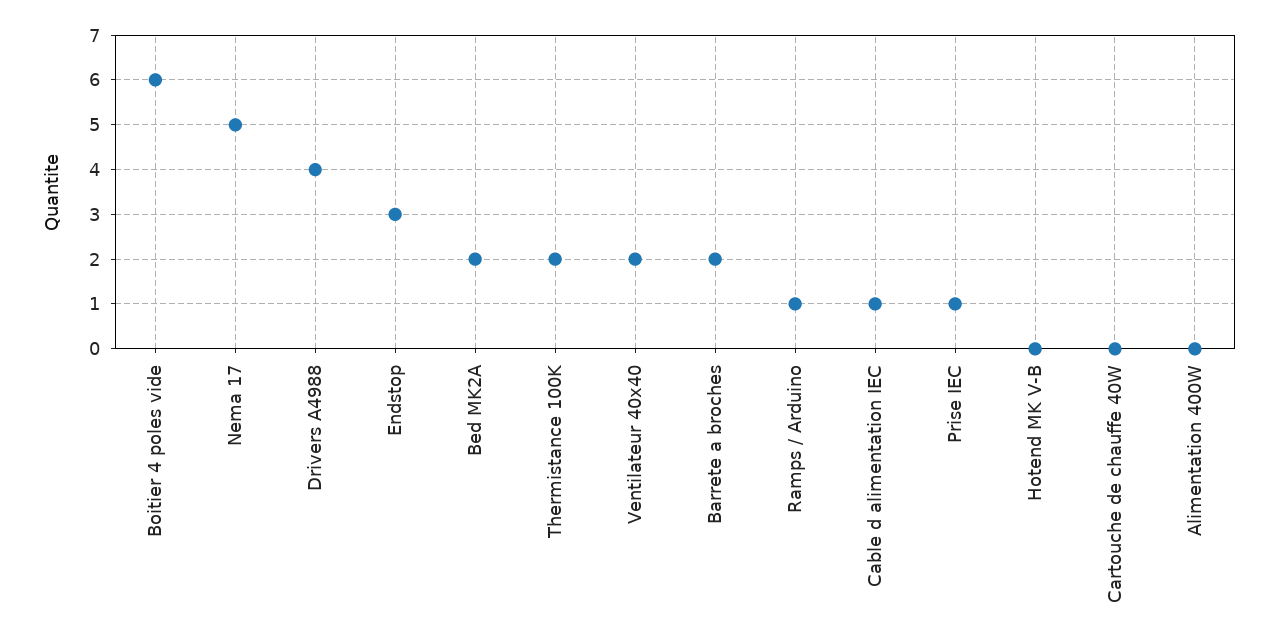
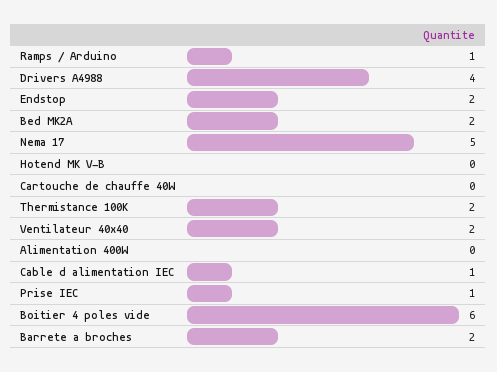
  {
    "Boitier 4 poles vide": 6,
    "Nema 17": 5,
    "Drivers A4988": 4,
-   "Endstop": 3,
+   "Endstop": 2,
    "Bed MK2A": 2,
    "Thermistance 100K": 2,
    "Ventilateur 40x40": 2,
    "Barrete a broches": 2,
    "Ramps / Arduino": 1,
    "Cable d alimentation IEC": 1,
    "Prise IEC": 1,
    "Hotend MK V-B": 0,
    "Cartouche de chauffe 40W": 0,
    "Alimentation 400W": 0
  }

